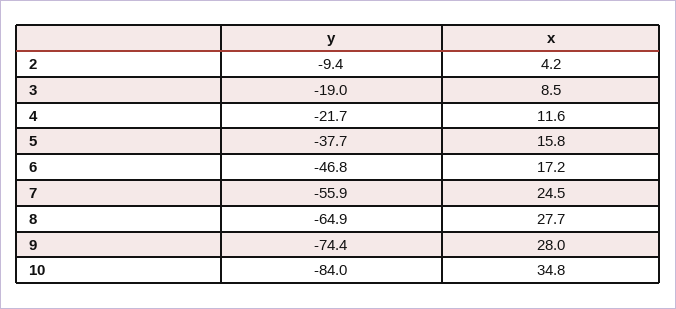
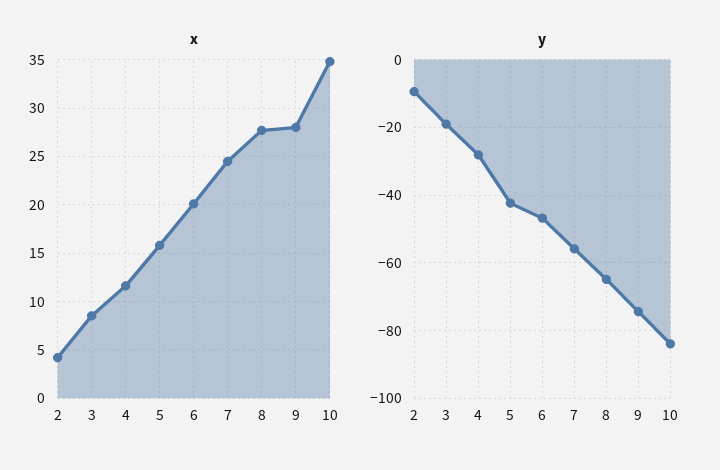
  {
    "y": {
      "2": -9.4,
      "3": -19,
-     "4": -21.7,
+     "4": -28,
-     "5": -37.7,
+     "5": -42,
      "6": -46.8,
      "7": -55.9,
      "8": -64.9,
      "9": -74.4,
      "10": -84
    },
    "x": {
      "2": 4.2,
      "3": 8.5,
      "4": 11.6,
      "5": 15.8,
-     "6": 17.2,
+     "6": 20,
      "7": 24.5,
      "8": 27.7,
      "9": 28,
      "10": 34.8
    }
  }

